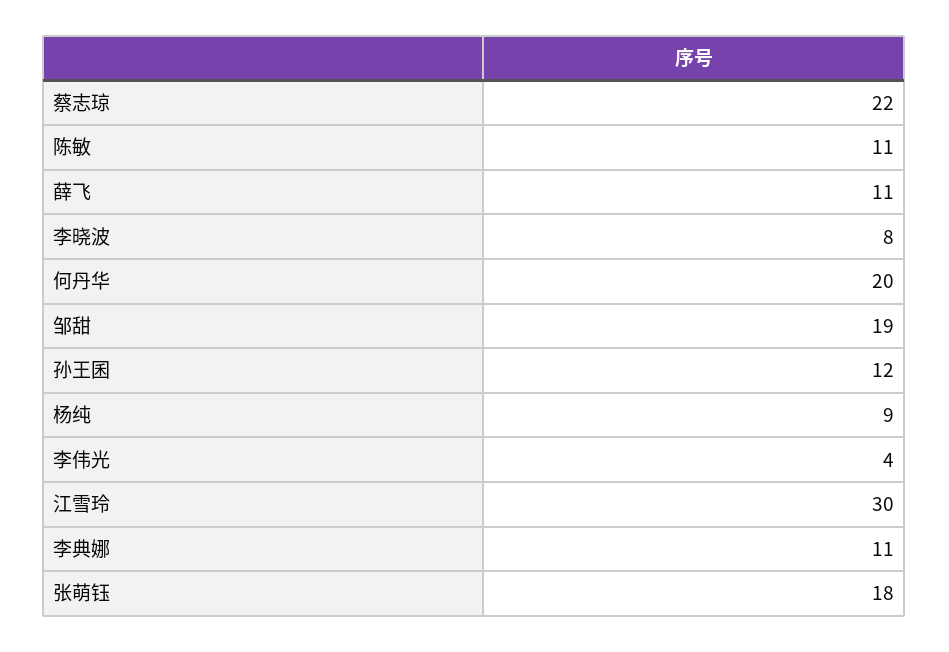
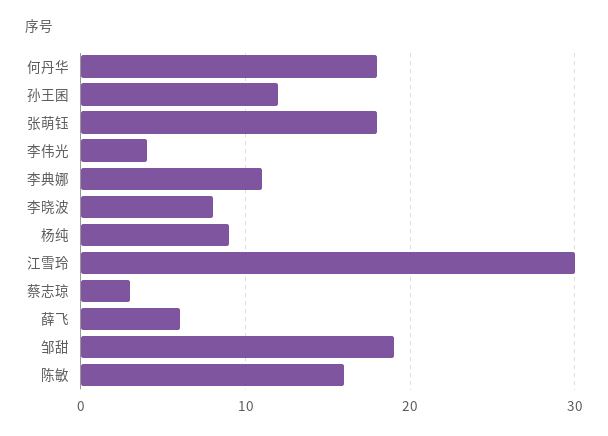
  {
-   "蔡志琼": 22,
+   "蔡志琼": 3,
-   "陈敏": 11,
+   "陈敏": 16,
-   "薛飞": 11,
+   "薛飞": 6,
    "李晓波": 8,
-   "何丹华": 20,
+   "何丹华": 18,
    "邹甜": 19,
    "孙王囷": 12,
    "杨纯": 9,
    "李伟光": 4,
    "江雪玲": 30,
    "李典娜": 11,
    "张萌钰": 18
  }

